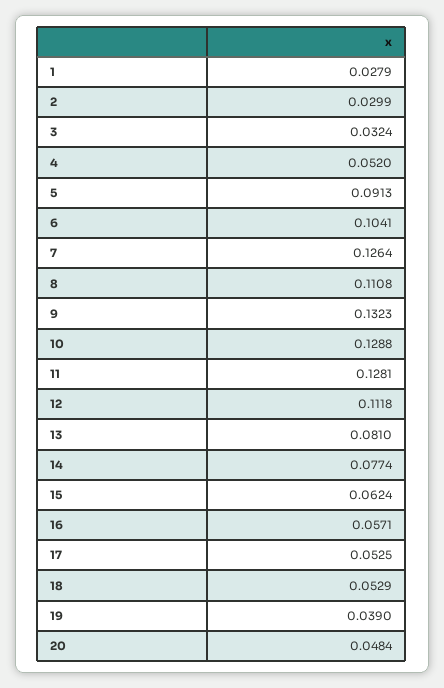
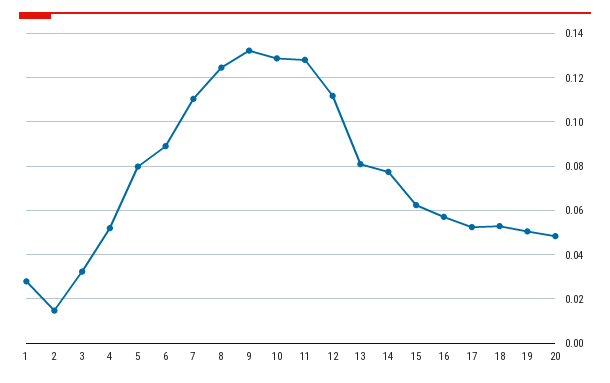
  {
    "1": 0.0279,
-   "2": 0.0299,
+   "2": 0.015,
    "3": 0.0324,
    "4": 0.052,
-   "5": 0.0913,
+   "5": 0.08,
-   "6": 0.1041,
+   "6": 0.09,
-   "7": 0.1264,
+   "7": 0.11,
-   "8": 0.1108,
+   "8": 0.125,
    "9": 0.1323,
    "10": 0.1288,
    "11": 0.1281,
    "12": 0.1118,
    "13": 0.081,
    "14": 0.0774,
    "15": 0.0624,
    "16": 0.0571,
    "17": 0.0525,
    "18": 0.0529,
-   "19": 0.039,
+   "19": 0.05,
    "20": 0.0484
  }

